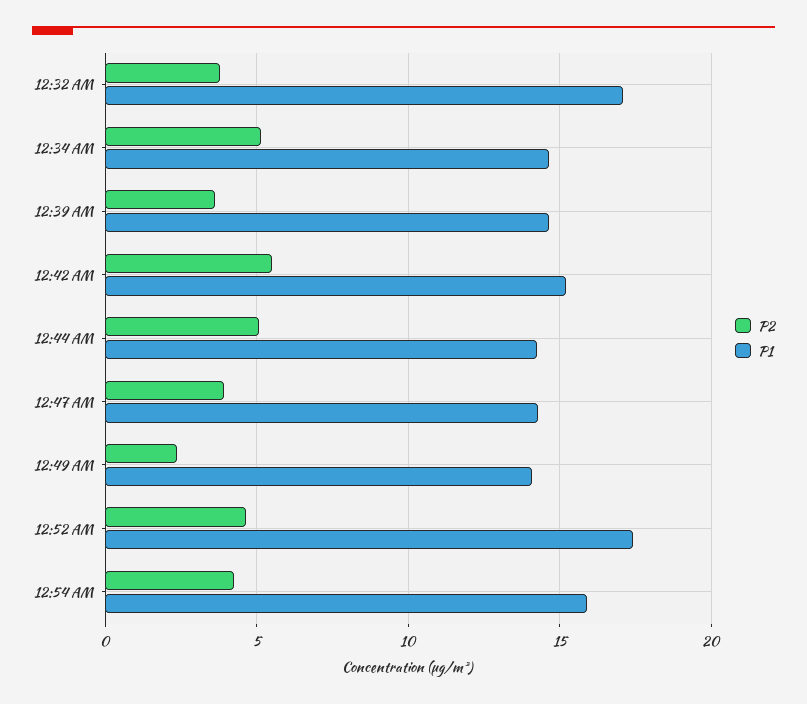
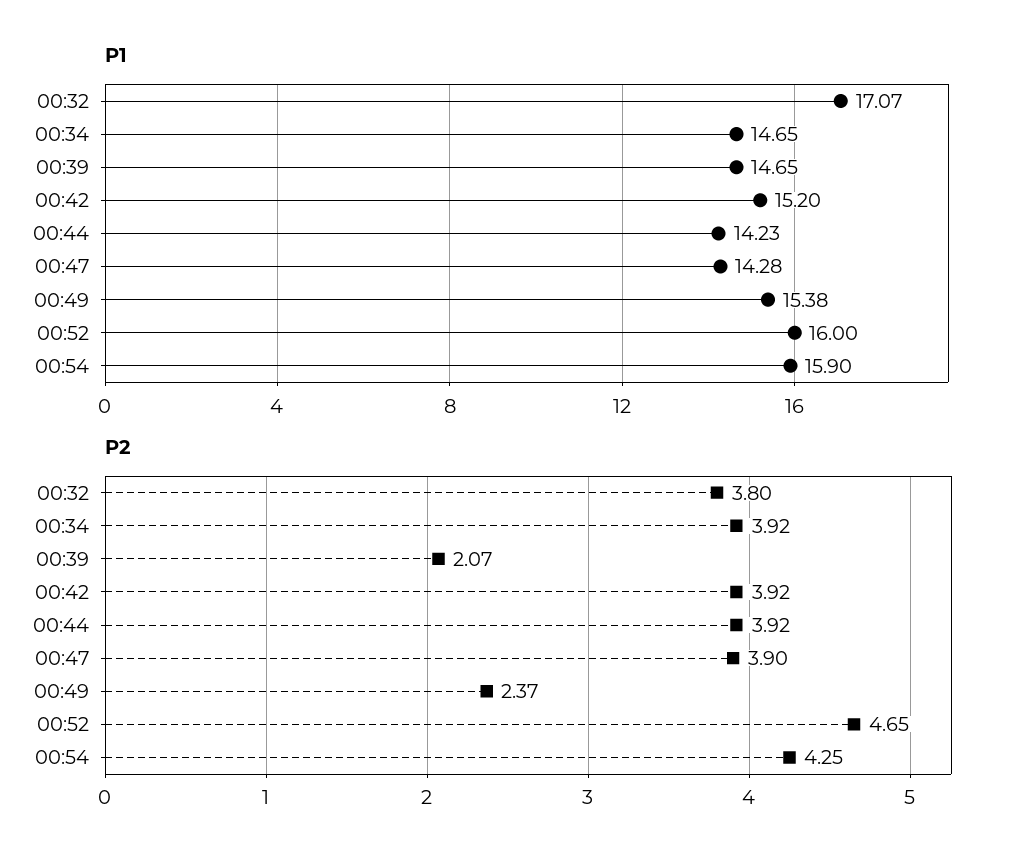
  {
    "P2": {
      "12:32 AM": 3.8,
-     "12:34 AM": 5,
+     "12:34 AM": 3.92,
-     "12:39 AM": 3.5,
+     "12:39 AM": 2.07,
-     "12:42 AM": 5.5,
+     "12:42 AM": 3.92,
-     "12:44 AM": 5,
+     "12:44 AM": 3.92,
      "12:47 AM": 3.9,
      "12:49 AM": 2.37,
      "12:52 AM": 4.65,
      "12:54 AM": 4.25
    },
    "P1": {
      "12:32 AM": 17.07,
      "12:34 AM": 14.65,
      "12:39 AM": 14.65,
      "12:42 AM": 15.2,
      "12:44 AM": 14.23,
      "12:47 AM": 14.28,
-     "12:49 AM": 14,
+     "12:49 AM": 15.38,
-     "12:52 AM": 17.5,
+     "12:52 AM": 16,
      "12:54 AM": 15.9
    }
  }

